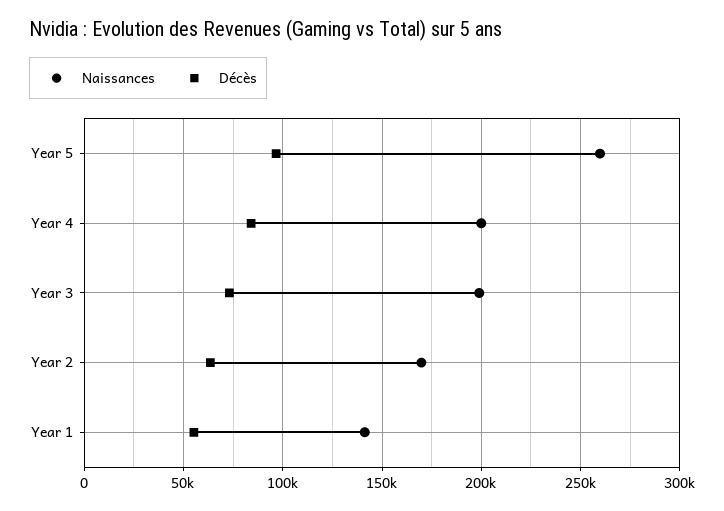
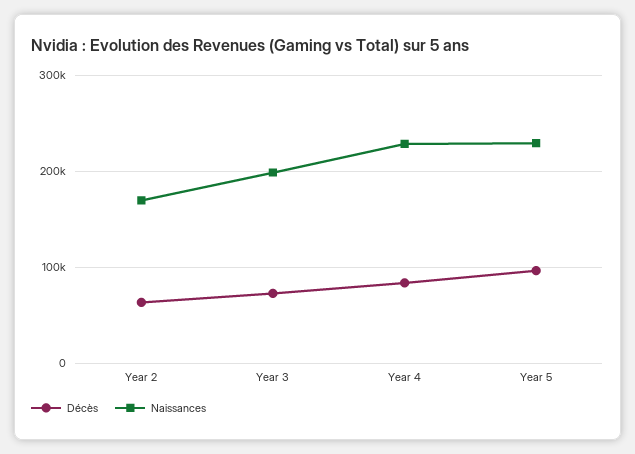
  {
    "Naissances": {
-     "Year 5": 260000,
+     "Year 5": 230000,
-     "Year 4": 200000,
+     "Year 4": 230000,
      "Year 3": 200000,
-     "Year 2": 170000,
+     "Year 2": 170000
-     "Year 1": 140000
    },
    "Décès": {
      "Year 5": 95000,
      "Year 4": 85000,
      "Year 3": 75000,
-     "Year 2": 65000,
+     "Year 2": 65000
-     "Year 1": 55000
    }
  }

